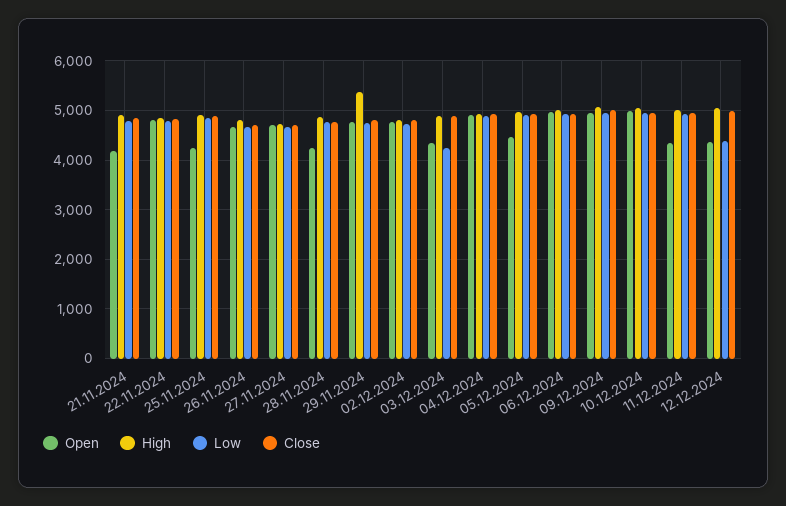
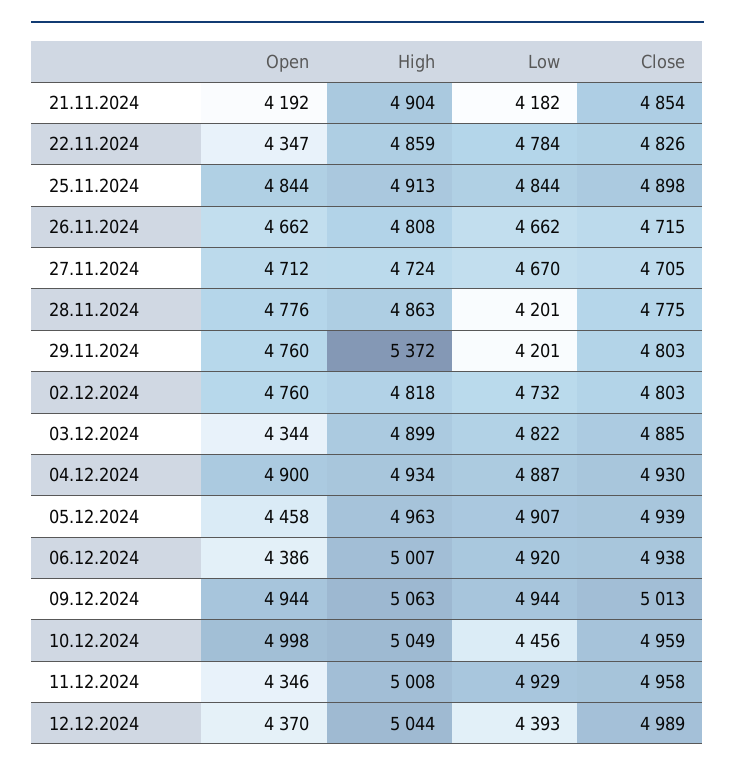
  {
    "Open": {
      "21.11.2024": 4192,
-     "22.11.2024": 4800,
+     "22.11.2024": 4347,
-     "25.11.2024": 4200,
+     "25.11.2024": 4844,
      "26.11.2024": 4662,
      "27.11.2024": 4712,
-     "28.11.2024": 4200,
+     "28.11.2024": 4776,
      "29.11.2024": 4760,
      "02.12.2024": 4760,
      "03.12.2024": 4344,
      "04.12.2024": 4900,
      "05.12.2024": 4458,
-     "06.12.2024": 5000,
+     "06.12.2024": 4386,
      "09.12.2024": 4944,
      "10.12.2024": 4998,
      "11.12.2024": 4346,
      "12.12.2024": 4370
    },
    "High": {
      "21.11.2024": 4904,
      "22.11.2024": 4859,
      "25.11.2024": 4913,
      "26.11.2024": 4808,
      "27.11.2024": 4724,
      "28.11.2024": 4863,
      "29.11.2024": 5372,
      "02.12.2024": 4818,
      "03.12.2024": 4899,
      "04.12.2024": 4934,
      "05.12.2024": 4963,
      "06.12.2024": 5007,
      "09.12.2024": 5063,
      "10.12.2024": 5049,
      "11.12.2024": 5008,
      "12.12.2024": 5044
    },
    "Low": {
-     "21.11.2024": 4800,
+     "21.11.2024": 4182,
      "22.11.2024": 4784,
      "25.11.2024": 4844,
      "26.11.2024": 4662,
      "27.11.2024": 4670,
-     "28.11.2024": 4800,
+     "28.11.2024": 4201,
-     "29.11.2024": 4800,
+     "29.11.2024": 4201,
      "02.12.2024": 4732,
-     "03.12.2024": 4200,
+     "03.12.2024": 4822,
      "04.12.2024": 4887,
      "05.12.2024": 4907,
      "06.12.2024": 4920,
      "09.12.2024": 4944,
-     "10.12.2024": 5000,
+     "10.12.2024": 4456,
      "11.12.2024": 4929,
      "12.12.2024": 4393
    },
    "Close": {
      "21.11.2024": 4854,
      "22.11.2024": 4826,
      "25.11.2024": 4898,
      "26.11.2024": 4715,
      "27.11.2024": 4705,
      "28.11.2024": 4775,
      "29.11.2024": 4803,
      "02.12.2024": 4803,
      "03.12.2024": 4885,
      "04.12.2024": 4930,
      "05.12.2024": 4939,
      "06.12.2024": 4938,
      "09.12.2024": 5013,
      "10.12.2024": 4959,
      "11.12.2024": 4958,
      "12.12.2024": 4989
    }
  }

